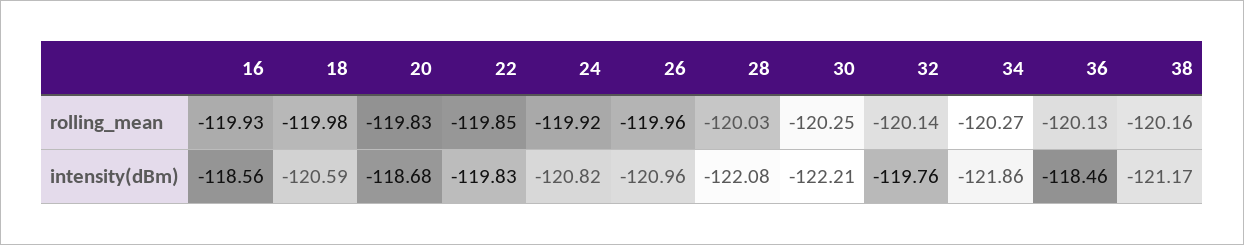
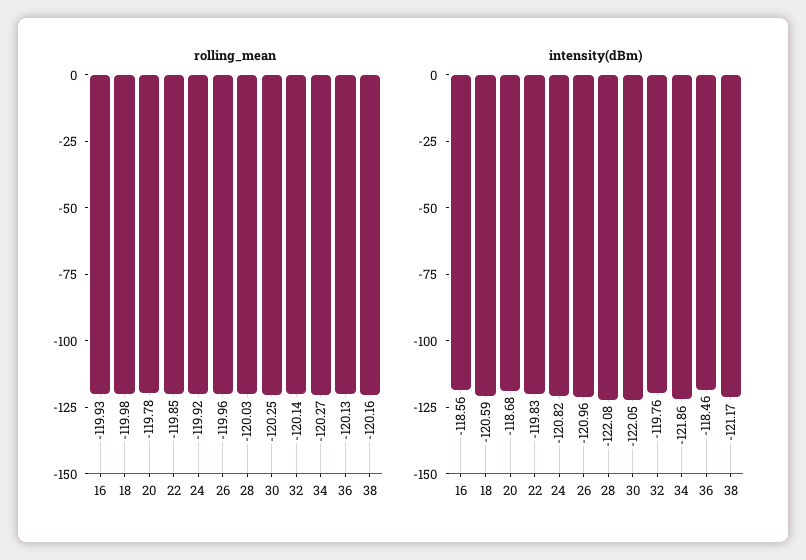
  {
    "rolling_mean": {
      "16": -119.93,
      "18": -119.98,
-     "20": -119.83,
+     "20": -119.78,
      "22": -119.85,
      "24": -119.92,
      "26": -119.96,
      "28": -120.03,
      "30": -120.25,
      "32": -120.14,
      "34": -120.27,
      "36": -120.13,
      "38": -120.16
    },
    "intensity(dBm)": {
      "16": -118.56,
      "18": -120.59,
      "20": -118.68,
      "22": -119.83,
      "24": -120.82,
      "26": -120.96,
      "28": -122.08,
-     "30": -122.21,
+     "30": -122.05,
      "32": -119.76,
      "34": -121.86,
      "36": -118.46,
      "38": -121.17
    }
  }

